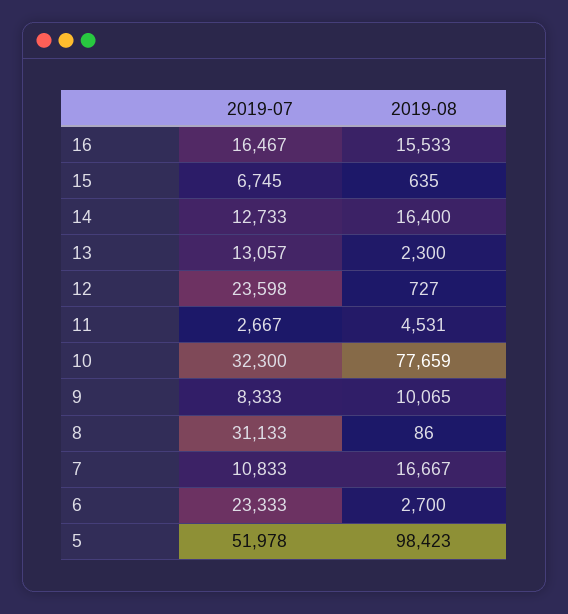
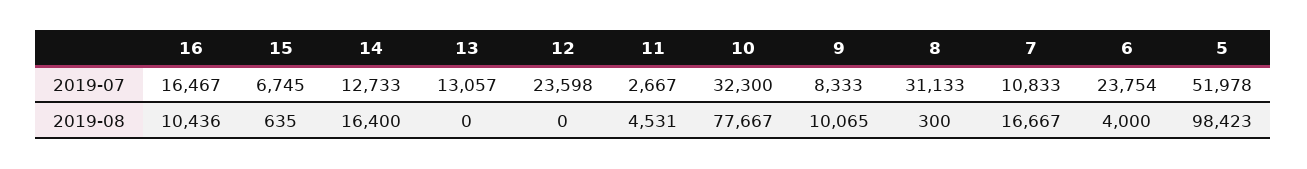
  {
    "2019-07": {
      "16": 16467,
      "15": 6745,
      "14": 12733,
      "13": 13057,
      "12": 23598,
      "11": 2667,
      "10": 32300,
      "9": 8333,
      "8": 31133,
      "7": 10833,
-     "6": 23333,
+     "6": 23754,
      "5": 51978
    },
    "2019-08": {
-     "16": 15533,
+     "16": 10436,
      "15": 635,
      "14": 16400,
-     "13": 2300,
+     "13": 0,
-     "12": 727,
+     "12": 0,
      "11": 4531,
-     "10": 77659,
+     "10": 77667,
      "9": 10065,
-     "8": 86,
+     "8": 300,
      "7": 16667,
-     "6": 2700,
+     "6": 4000,
      "5": 98423
    }
  }

